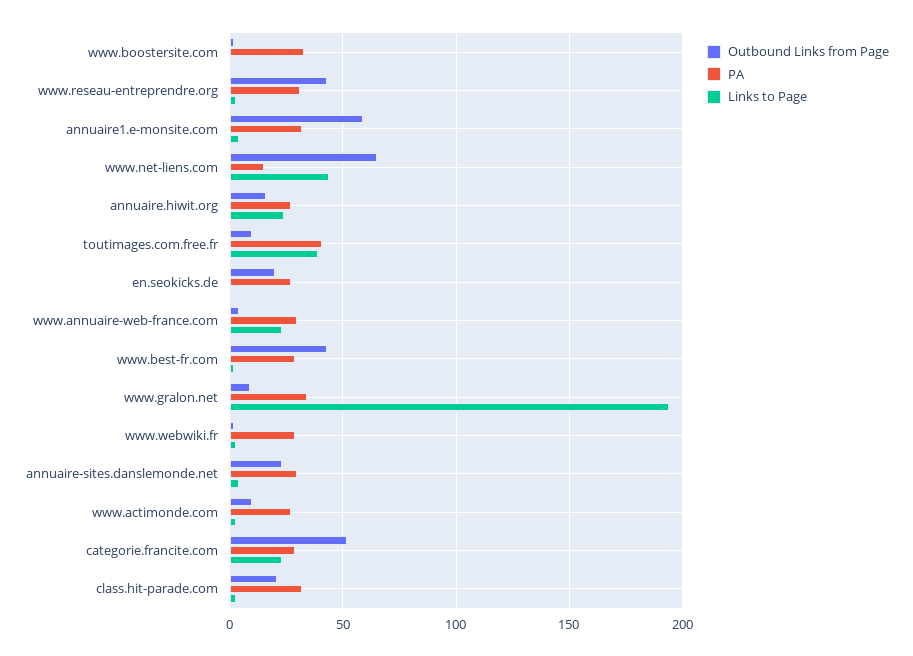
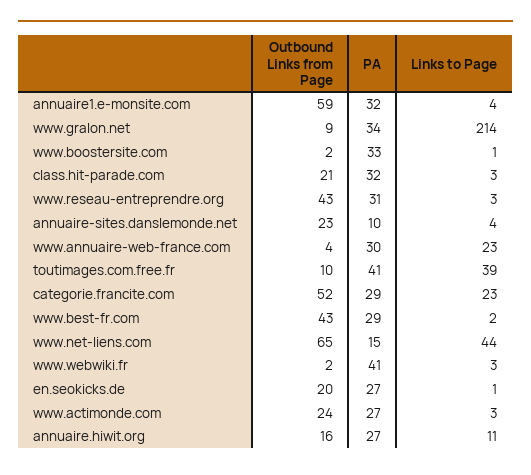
  {
    "Outbound Links from Page": {
      "www.boostersite.com": 2,
      "www.reseau-entreprendre.org": 43,
      "annuaire1.e-monsite.com": 59,
      "www.net-liens.com": 65,
      "annuaire.hiwit.org": 16,
      "toutimages.com.free.fr": 10,
      "en.seokicks.de": 20,
      "www.annuaire-web-france.com": 4,
      "www.best-fr.com": 43,
      "www.gralon.net": 9,
      "www.webwiki.fr": 2,
      "annuaire-sites.danslemonde.net": 23,
-     "www.actimonde.com": 10,
+     "www.actimonde.com": 24,
      "categorie.francite.com": 52,
      "class.hit-parade.com": 21
    },
    "PA": {
      "www.boostersite.com": 33,
      "www.reseau-entreprendre.org": 31,
      "annuaire1.e-monsite.com": 32,
      "www.net-liens.com": 15,
      "annuaire.hiwit.org": 27,
      "toutimages.com.free.fr": 41,
      "en.seokicks.de": 27,
      "www.annuaire-web-france.com": 30,
      "www.best-fr.com": 29,
      "www.gralon.net": 34,
-     "www.webwiki.fr": 30,
+     "www.webwiki.fr": 41,
-     "annuaire-sites.danslemonde.net": 30,
+     "annuaire-sites.danslemonde.net": 10,
      "www.actimonde.com": 27,
      "categorie.francite.com": 29,
      "class.hit-parade.com": 32
    },
    "Links to Page": {
      "www.boostersite.com": 1,
      "www.reseau-entreprendre.org": 3,
      "annuaire1.e-monsite.com": 4,
      "www.net-liens.com": 44,
-     "annuaire.hiwit.org": 25,
+     "annuaire.hiwit.org": 11,
      "toutimages.com.free.fr": 39,
      "en.seokicks.de": 1,
      "www.annuaire-web-france.com": 23,
      "www.best-fr.com": 2,
-     "www.gralon.net": 195,
+     "www.gralon.net": 214,
      "www.webwiki.fr": 3,
      "annuaire-sites.danslemonde.net": 4,
      "www.actimonde.com": 3,
      "categorie.francite.com": 23,
      "class.hit-parade.com": 3
    }
  }

